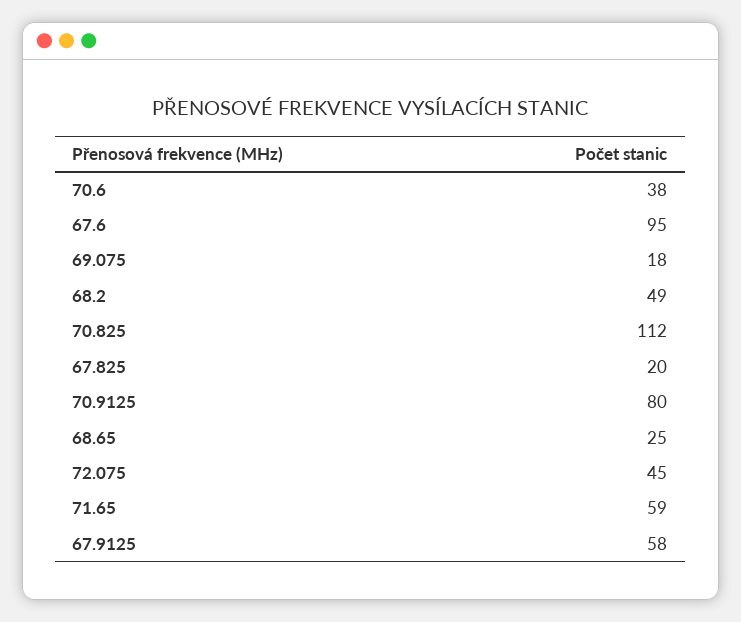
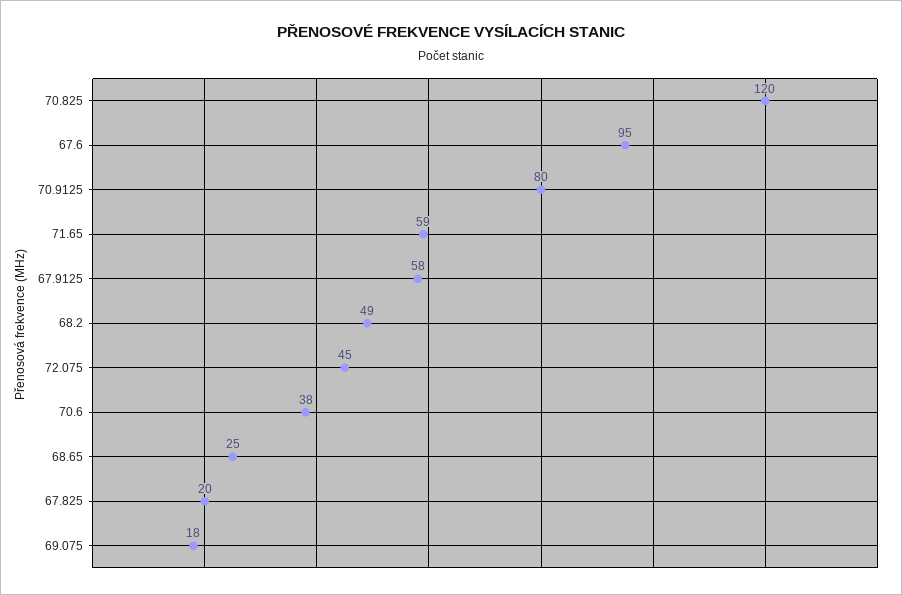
  {
    "70.6": 38,
    "67.6": 95,
    "69.075": 18,
    "68.2": 49,
-   "70.825": 112,
+   "70.825": 120,
    "67.825": 20,
    "70.9125": 80,
    "68.65": 25,
    "72.075": 45,
    "71.65": 59,
    "67.9125": 58
  }

